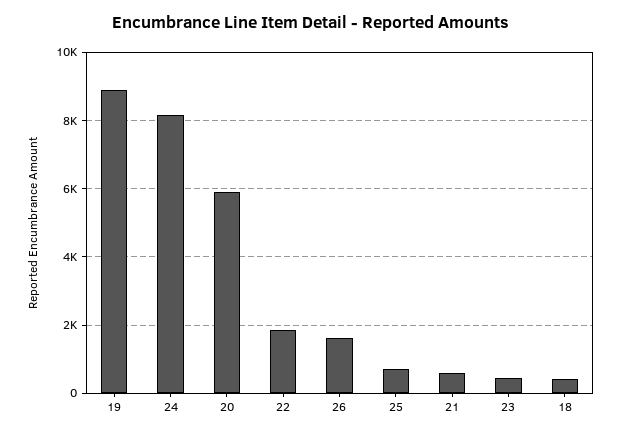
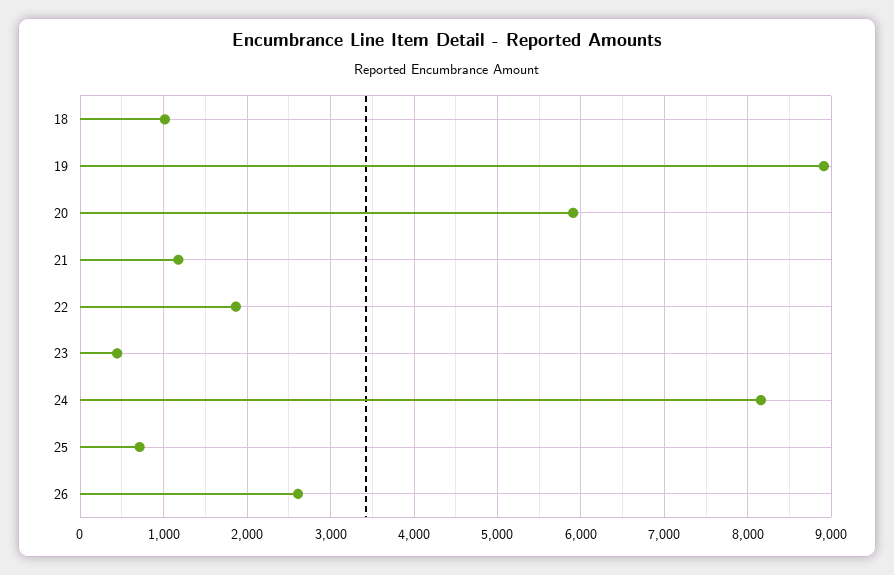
  {
    "19": 8900,
    "24": 8200,
    "20": 5900,
    "22": 1900,
-   "26": 1600,
+   "26": 2600,
    "25": 700,
-   "21": 600,
+   "21": 1200,
    "23": 400,
-   "18": 400
+   "18": 1000
  }

